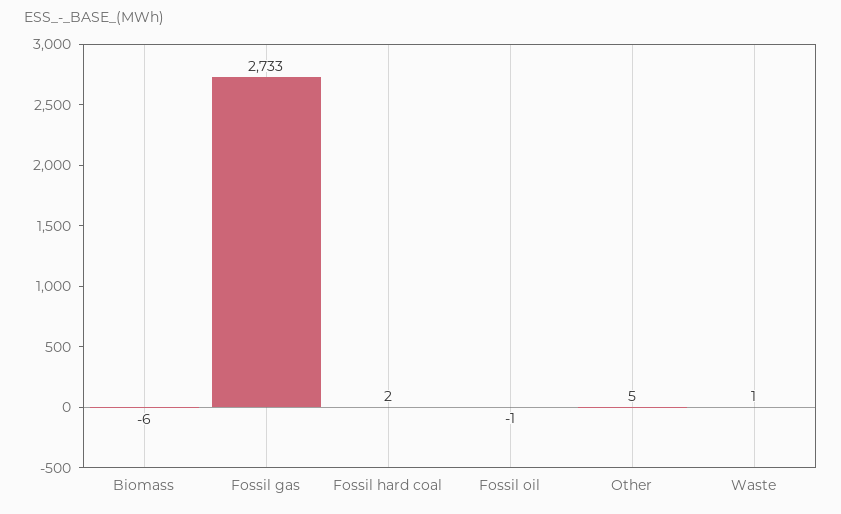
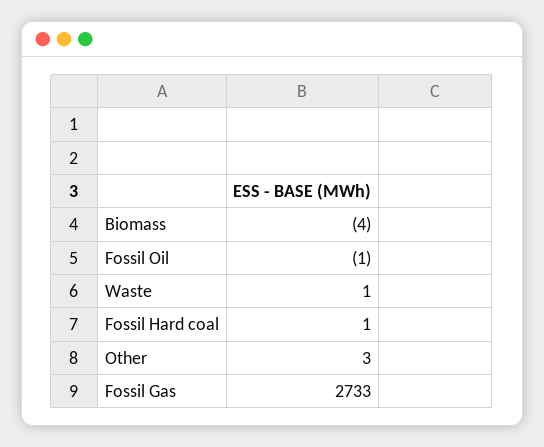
  {
-   "Biomass": -6,
+   "Biomass": -4,
    "Fossil gas": 2733,
-   "Fossil hard coal": 2,
+   "Fossil hard coal": 1,
    "Fossil oil": -1,
-   "Other": 5,
+   "Other": 3,
    "Waste": 1
  }

